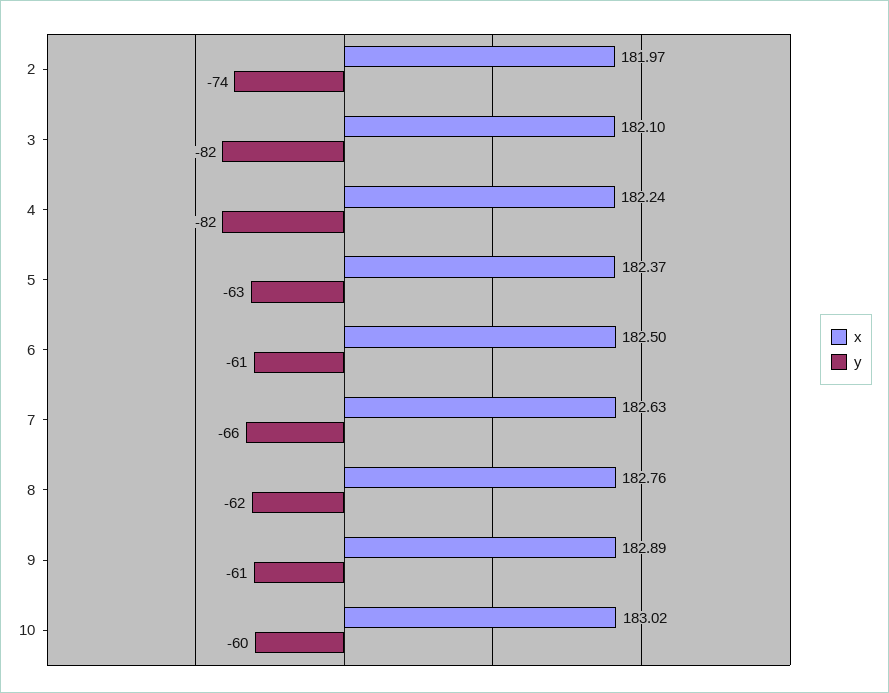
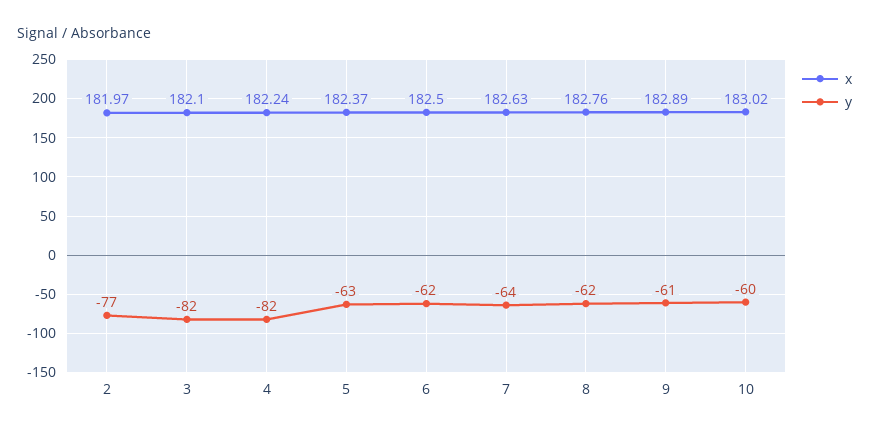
  {
    "x": {
      "2": 181.97,
      "3": 182.1,
      "4": 182.24,
      "5": 182.37,
      "6": 182.5,
      "7": 182.63,
      "8": 182.76,
      "9": 182.89,
      "10": 183.02
    },
    "y": {
-     "2": -74,
+     "2": -77,
      "3": -82,
      "4": -82,
      "5": -63,
-     "6": -61,
+     "6": -62,
-     "7": -66,
+     "7": -64,
      "8": -62,
      "9": -61,
      "10": -60
    }
  }

